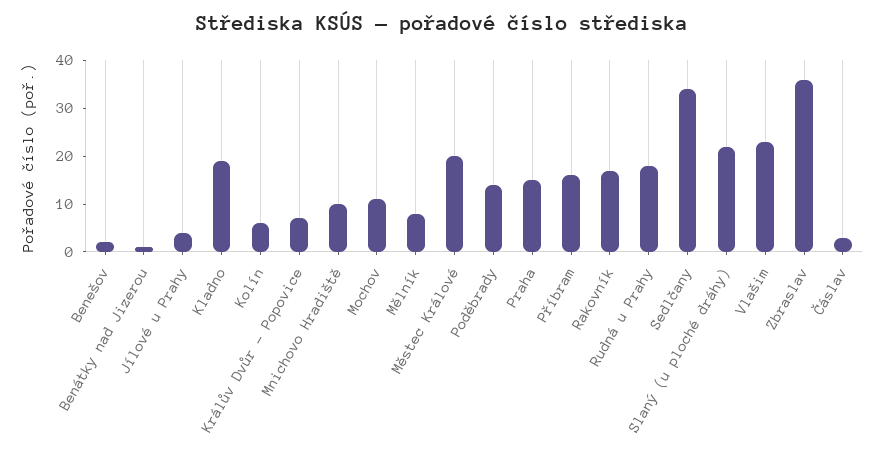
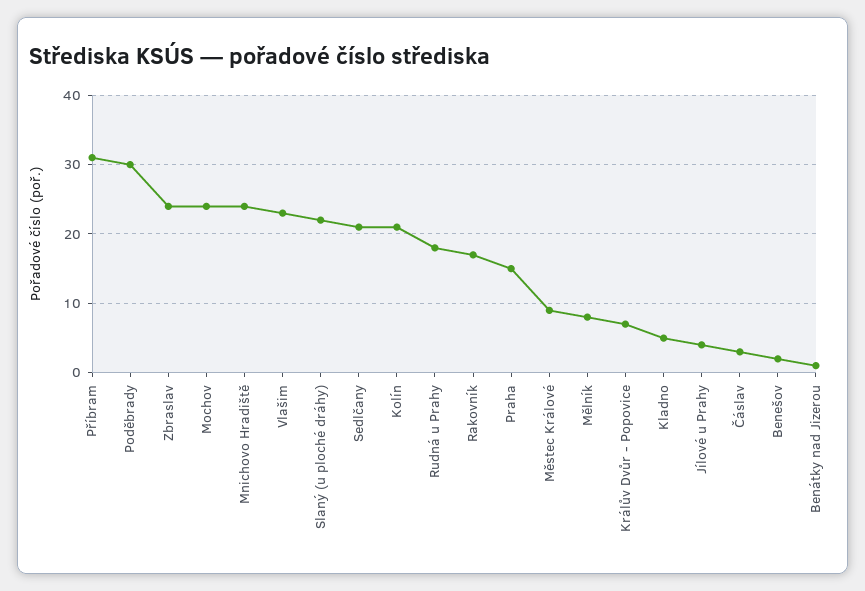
  {
    "Benešov": 2,
    "Benátky nad Jizerou": 1,
    "Jílové u Prahy": 4,
-   "Kladno": 20,
+   "Kladno": 5,
-   "Kolín": 5,
+   "Kolín": 21,
    "Králův Dvůr - Popovice": 7,
-   "Mnichovo Hradiště": 10,
+   "Mnichovo Hradiště": 24,
-   "Mochov": 10,
+   "Mochov": 24,
    "Mělník": 8,
-   "Městec Králové": 20,
+   "Městec Králové": 9,
-   "Poděbrady": 15,
+   "Poděbrady": 30,
    "Praha": 15,
-   "Příbram": 15,
+   "Příbram": 31,
    "Rakovník": 17,
    "Rudná u Prahy": 18,
-   "Sedlčany": 35,
+   "Sedlčany": 21,
    "Slaný (u ploché dráhy)": 22,
    "Vlašim": 23,
-   "Zbraslav": 35,
+   "Zbraslav": 24,
    "Čáslav": 3
  }

